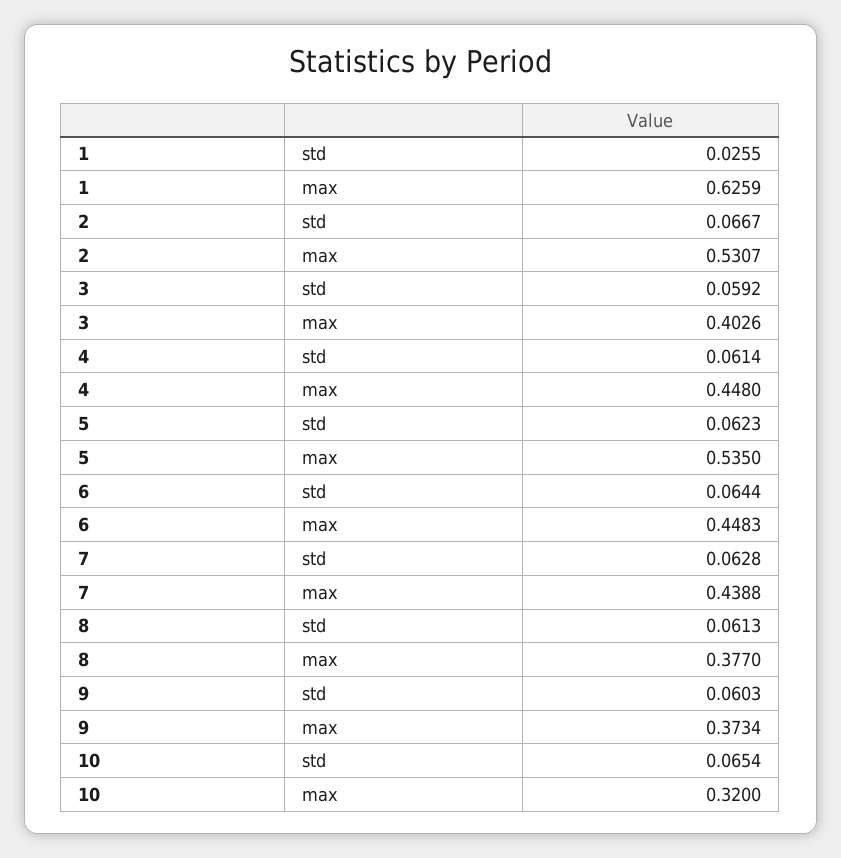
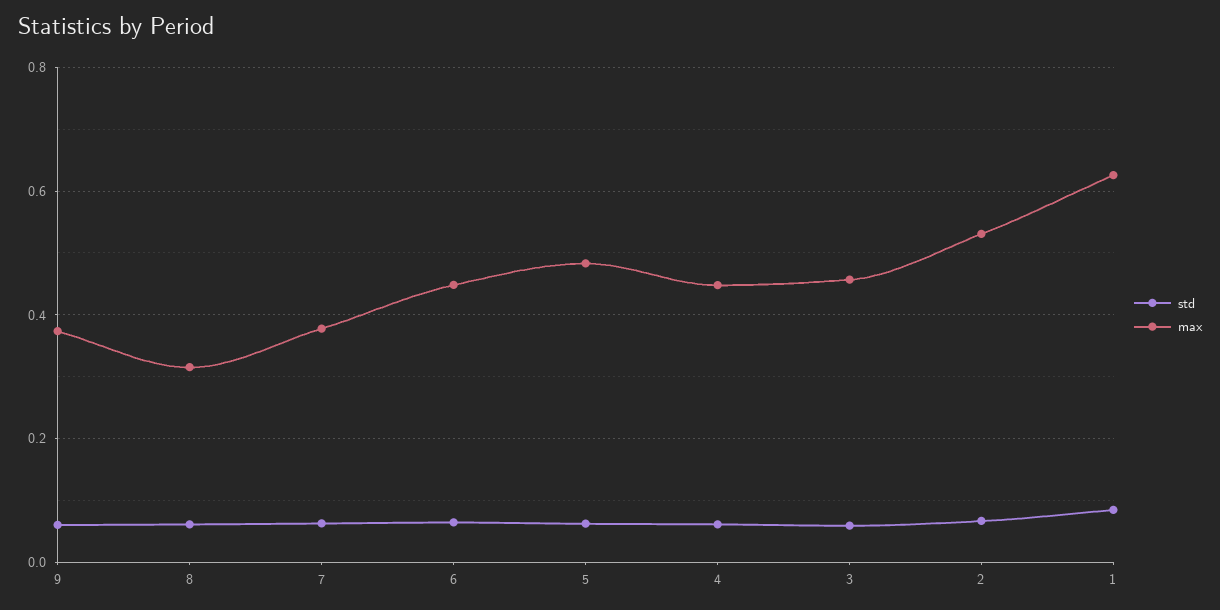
  {
    "std": {
-     "1": 0.0255,
+     "1": 0.08,
      "2": 0.0667,
      "3": 0.0592,
      "4": 0.0614,
      "5": 0.0623,
      "6": 0.0644,
      "7": 0.0628,
      "8": 0.0613,
-     "9": 0.0603,
+     "9": 0.0603
-     "10": 0.0654
    },
    "max": {
      "1": 0.6259,
      "2": 0.5307,
-     "3": 0.4026,
+     "3": 0.46,
      "4": 0.448,
-     "5": 0.535,
+     "5": 0.48,
      "6": 0.4483,
-     "7": 0.4388,
+     "7": 0.38,
-     "8": 0.377,
+     "8": 0.32,
-     "9": 0.3734,
+     "9": 0.3734
-     "10": 0.32
    }
  }

